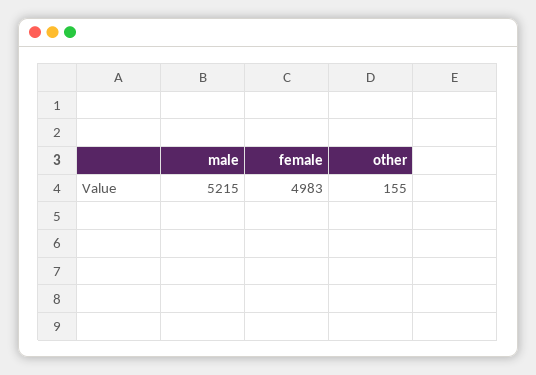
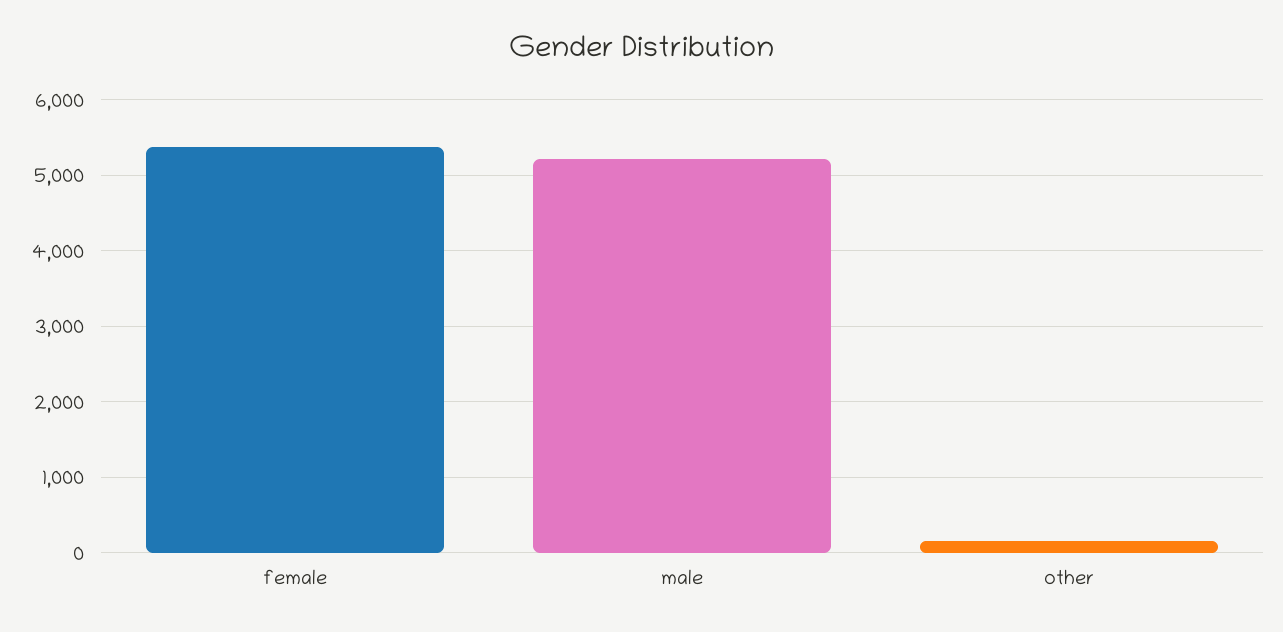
  {
    "male": 5215,
-   "female": 4983,
+   "female": 5400,
    "other": 155
  }

